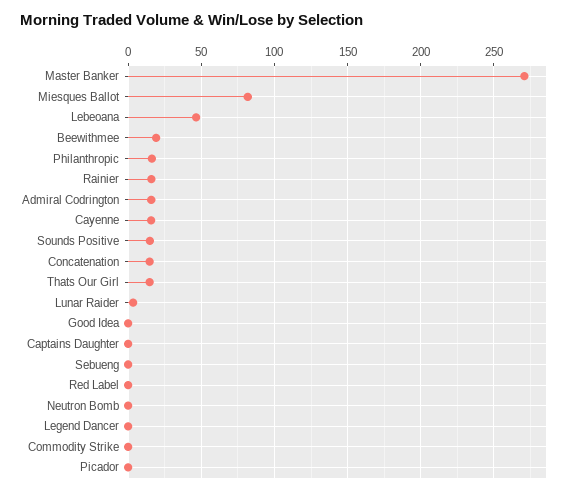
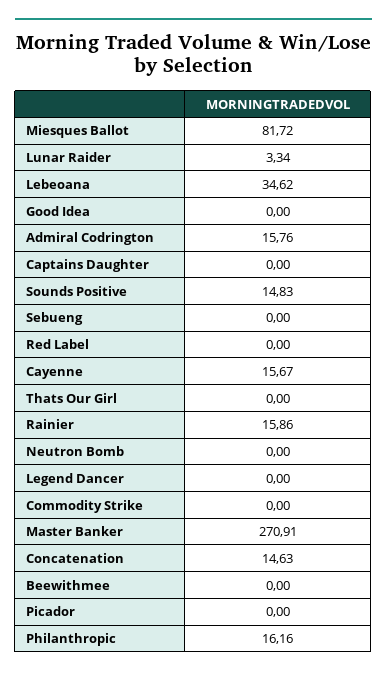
  {
    "Master Banker": 270.91,
    "Miesques Ballot": 81.72,
-   "Lebeoana": 45,
+   "Lebeoana": 34.62,
-   "Beewithmee": 20,
+   "Beewithmee": 0,
    "Philanthropic": 16.16,
    "Rainier": 15.86,
    "Admiral Codrington": 15.76,
    "Cayenne": 15.67,
    "Sounds Positive": 14.83,
    "Concatenation": 14.63,
-   "Thats Our Girl": 15,
+   "Thats Our Girl": 0,
    "Lunar Raider": 3.34,
    "Good Idea": 0,
    "Captains Daughter": 0,
    "Sebueng": 0,
    "Red Label": 0,
    "Neutron Bomb": 0,
    "Legend Dancer": 0,
    "Commodity Strike": 0,
    "Picador": 0
  }

